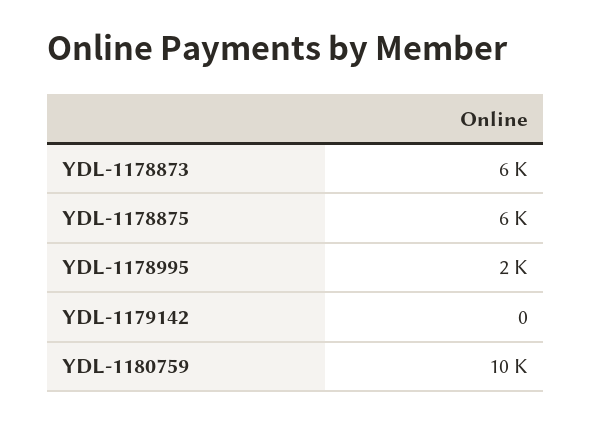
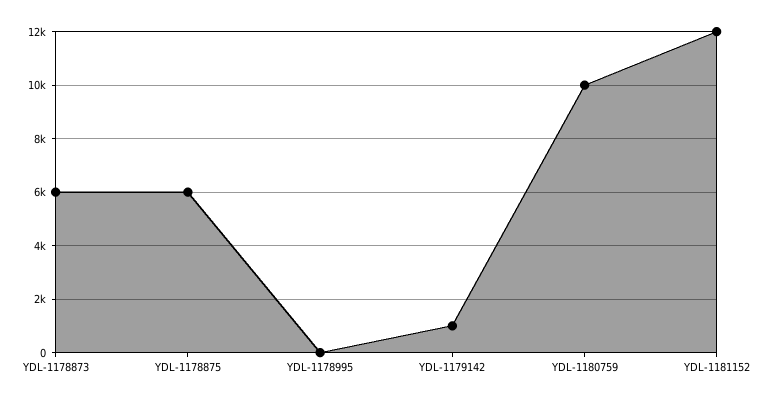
  {
    "YDL-1178873": 6000,
    "YDL-1178875": 6000,
-   "YDL-1178995": 2000,
+   "YDL-1178995": 0,
-   "YDL-1179142": 0,
+   "YDL-1179142": 1000,
-   "YDL-1180759": 10000
+   "YDL-1180759": 10000,
+   "YDL-1181152": 12000
  }

